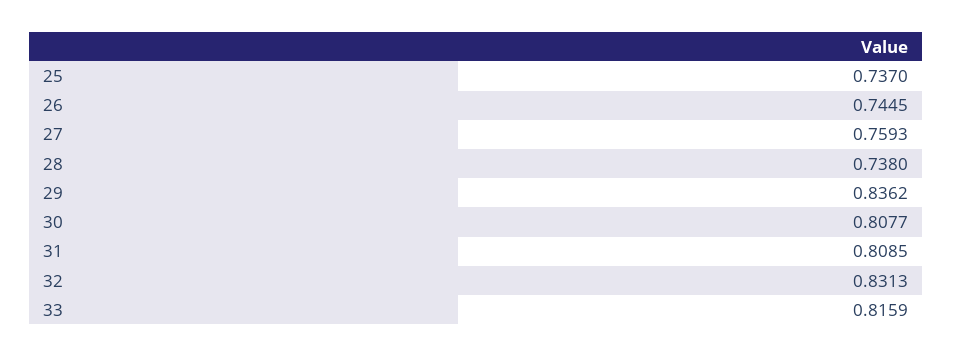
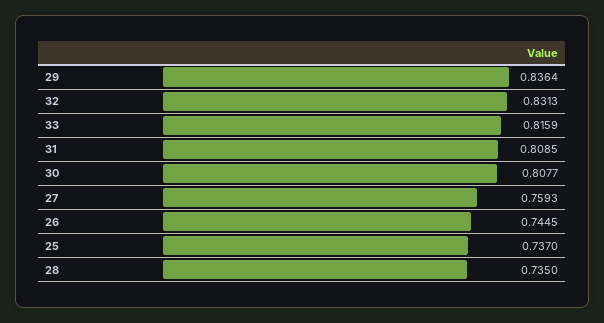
  {
    "25": 0.737,
    "26": 0.7445,
    "27": 0.7593,
-   "28": 0.738,
+   "28": 0.735,
-   "29": 0.8362,
+   "29": 0.8364,
    "30": 0.8077,
    "31": 0.8085,
    "32": 0.8313,
    "33": 0.8159
  }

